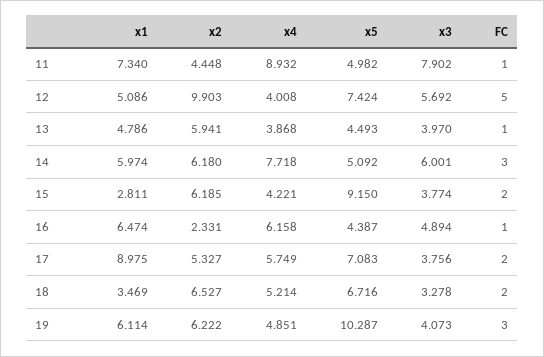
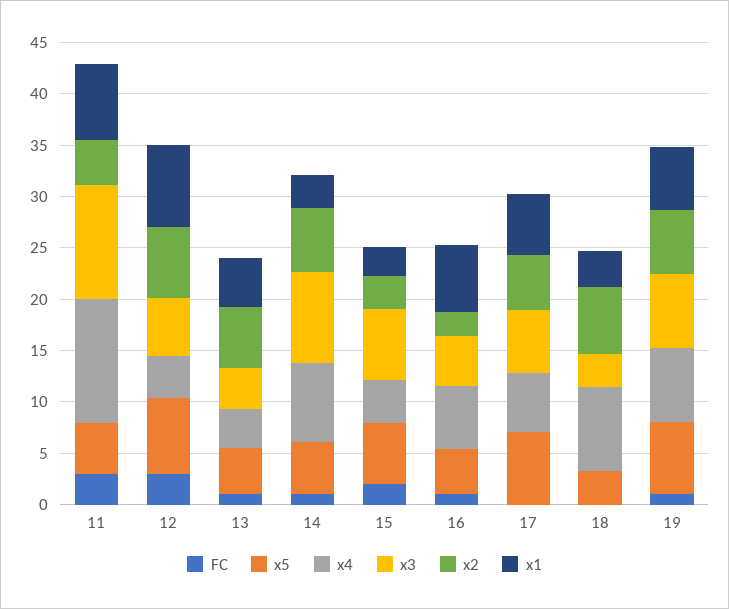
  {
    "x1": {
      "11": 7.34,
-     "12": 5.086,
+     "12": 8,
      "13": 4.786,
-     "14": 5.974,
+     "14": 3,
      "15": 2.811,
      "16": 6.474,
-     "17": 8.975,
+     "17": 6,
      "18": 3.469,
      "19": 6.114
    },
    "x2": {
      "11": 4.448,
-     "12": 9.903,
+     "12": 7,
      "13": 5.941,
      "14": 6.18,
-     "15": 6.185,
+     "15": 3,
      "16": 2.331,
      "17": 5.327,
      "18": 6.527,
      "19": 6.222
    },
    "x4": {
-     "11": 8.932,
+     "11": 12,
      "12": 4.008,
      "13": 3.868,
      "14": 7.718,
      "15": 4.221,
      "16": 6.158,
      "17": 5.749,
-     "18": 5.214,
+     "18": 8,
-     "19": 4.851
+     "19": 7
    },
    "x5": {
      "11": 4.982,
      "12": 7.424,
      "13": 4.493,
      "14": 5.092,
-     "15": 9.15,
+     "15": 6,
      "16": 4.387,
      "17": 7.083,
-     "18": 6.716,
+     "18": 3,
-     "19": 10.287
+     "19": 7
    },
    "x3": {
-     "11": 7.902,
+     "11": 11,
      "12": 5.692,
      "13": 3.97,
-     "14": 6.001,
+     "14": 9,
-     "15": 3.774,
+     "15": 7,
      "16": 4.894,
-     "17": 3.756,
+     "17": 6,
      "18": 3.278,
-     "19": 4.073
+     "19": 7
    },
    "FC": {
-     "11": 1,
+     "11": 3,
-     "12": 5,
+     "12": 3,
      "13": 1,
-     "14": 3,
+     "14": 1,
      "15": 2,
      "16": 1,
-     "17": 2,
+     "17": 0,
-     "18": 2,
+     "18": 0,
-     "19": 3
+     "19": 1
    }
  }

